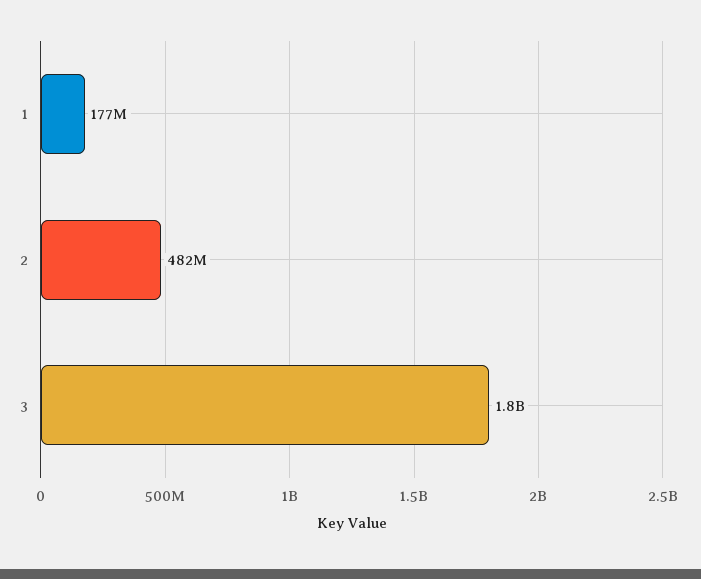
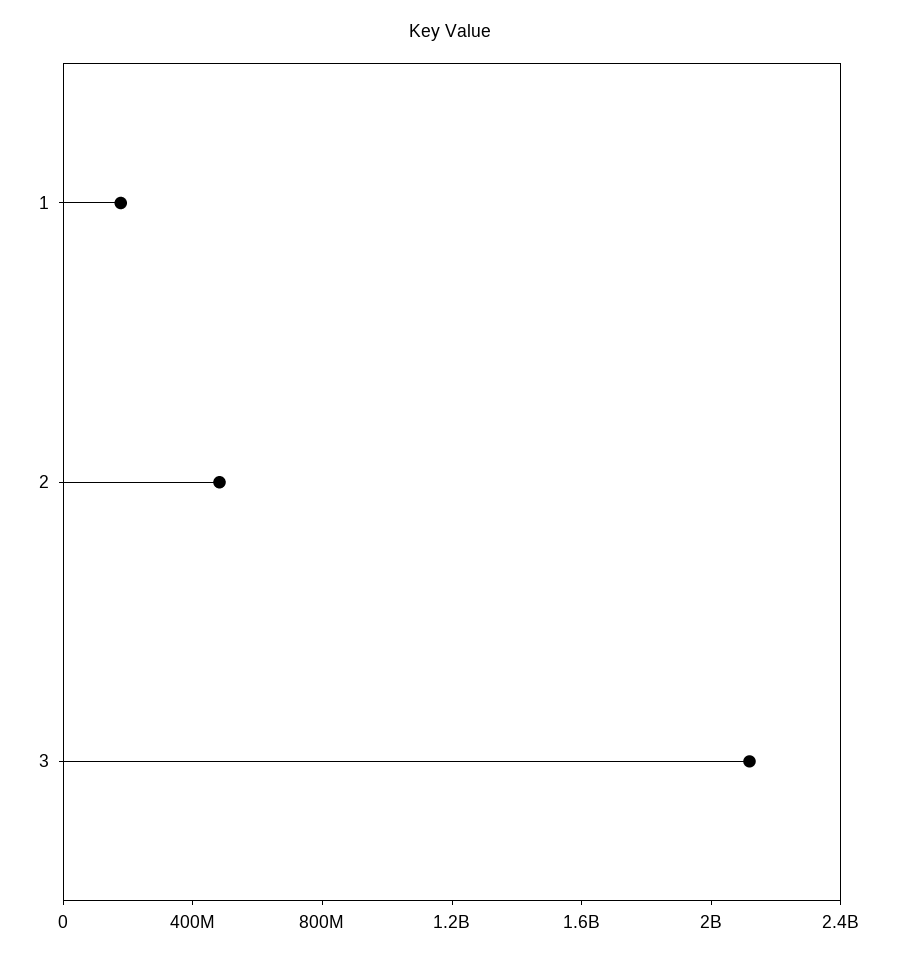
  {
    "1": 177000000,
    "2": 482000000,
-   "3": 1800000000
+   "3": 2100000000
  }

